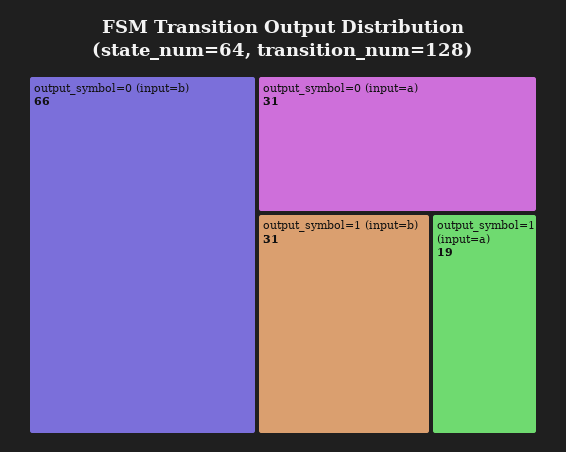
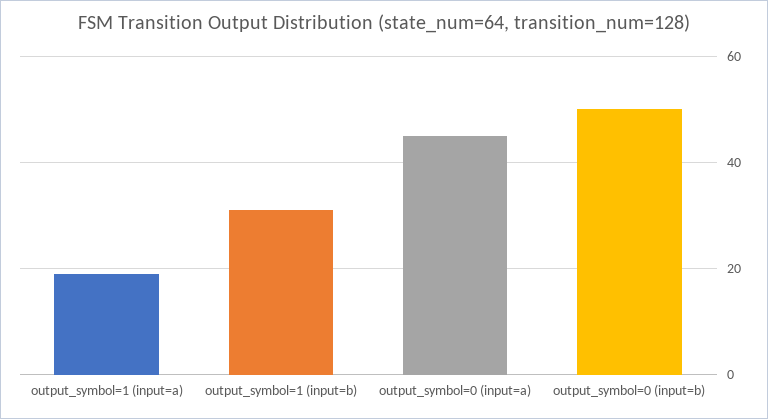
  {
-   "output_symbol=0 (input=b)": 66,
+   "output_symbol=0 (input=b)": 50,
-   "output_symbol=0 (input=a)": 31,
+   "output_symbol=0 (input=a)": 45,
    "output_symbol=1 (input=b)": 31,
    "output_symbol=1 (input=a)": 19
  }

